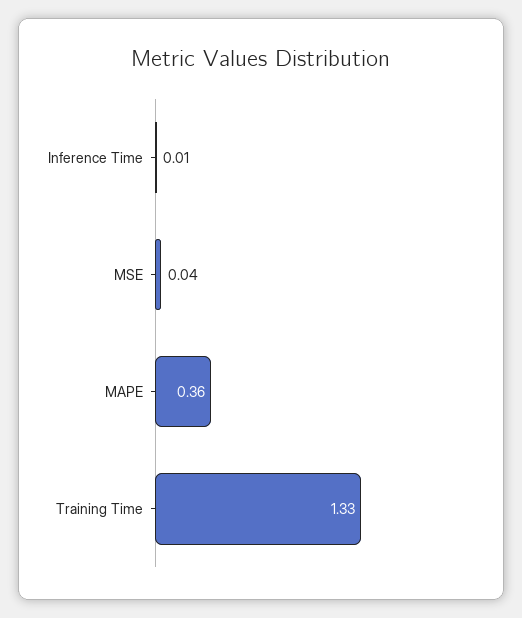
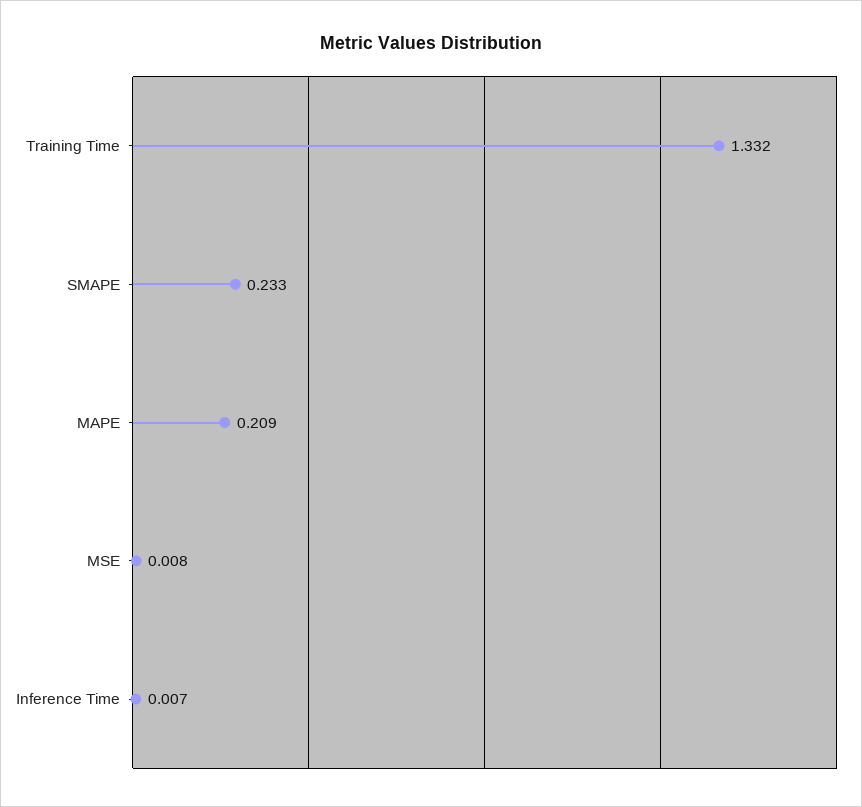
  {
    "Inference Time": 0.007,
-   "MSE": 0.04,
+   "MSE": 0.008,
-   "MAPE": 0.36,
+   "MAPE": 0.209,
-   "Training Time": 1.332
+   "Training Time": 1.332,
+   "SMAPE": 0.233
  }

